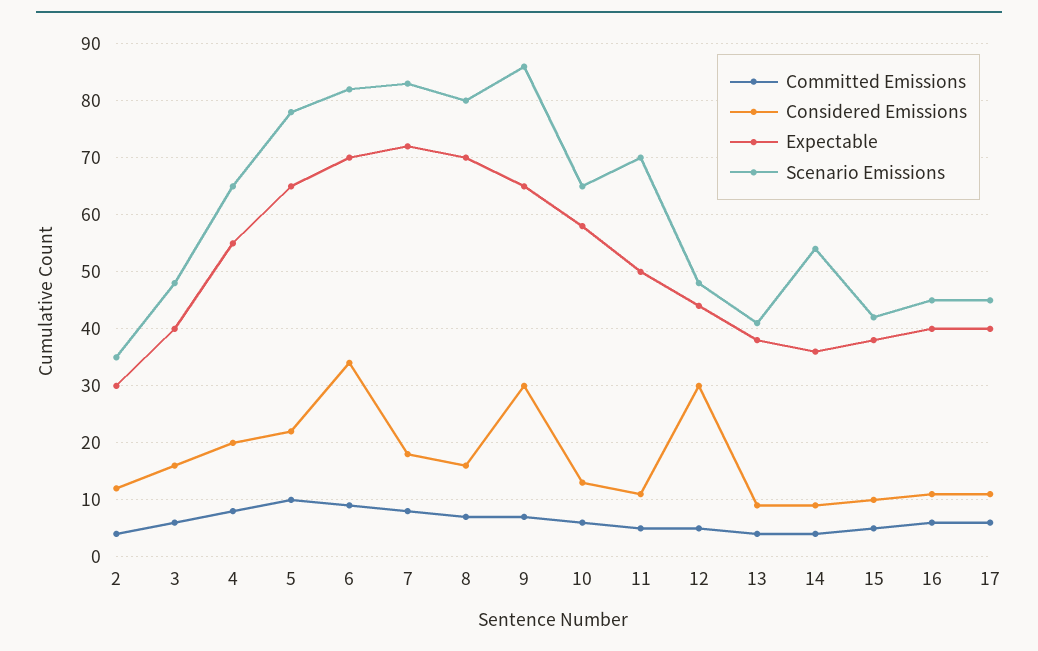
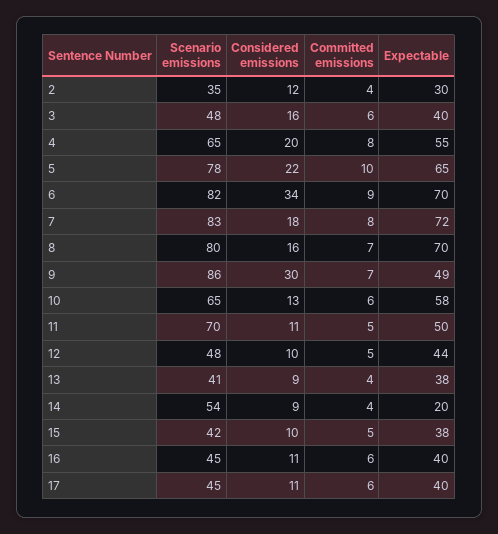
  {
    "Committed Emissions": {
      "2": 4,
      "3": 6,
      "4": 8,
      "5": 10,
      "6": 9,
      "7": 8,
      "8": 7,
      "9": 7,
      "10": 6,
      "11": 5,
      "12": 5,
      "13": 4,
      "14": 4,
      "15": 5,
      "16": 6,
      "17": 6
    },
    "Considered Emissions": {
      "2": 12,
      "3": 16,
      "4": 20,
      "5": 22,
      "6": 34,
      "7": 18,
      "8": 16,
      "9": 30,
      "10": 13,
      "11": 11,
-     "12": 30,
+     "12": 10,
      "13": 9,
      "14": 9,
      "15": 10,
      "16": 11,
      "17": 11
    },
    "Expectable": {
      "2": 30,
      "3": 40,
      "4": 55,
      "5": 65,
      "6": 70,
      "7": 72,
      "8": 70,
-     "9": 65,
+     "9": 49,
      "10": 58,
      "11": 50,
      "12": 44,
      "13": 38,
-     "14": 35,
+     "14": 20,
      "15": 38,
      "16": 40,
      "17": 40
    },
    "Scenario Emissions": {
      "2": 35,
      "3": 48,
      "4": 65,
      "5": 78,
      "6": 82,
      "7": 83,
      "8": 80,
      "9": 86,
      "10": 65,
      "11": 70,
      "12": 48,
      "13": 41,
      "14": 54,
      "15": 42,
      "16": 45,
      "17": 45
    }
  }

